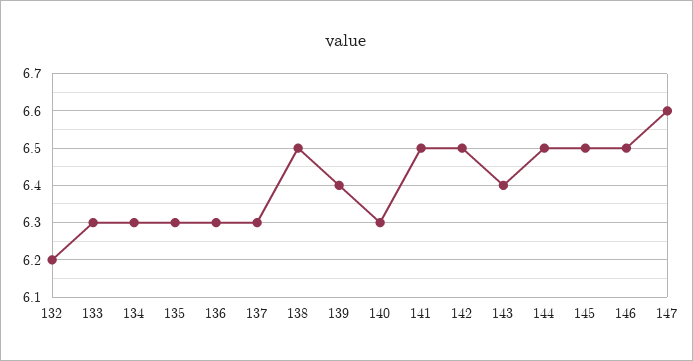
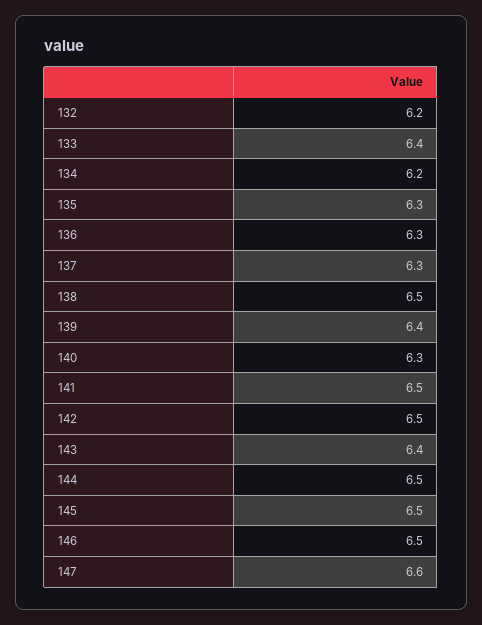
  {
    "132": 6.2,
-   "133": 6.3,
+   "133": 6.4,
-   "134": 6.3,
+   "134": 6.2,
    "135": 6.3,
    "136": 6.3,
    "137": 6.3,
    "138": 6.5,
    "139": 6.4,
    "140": 6.3,
    "141": 6.5,
    "142": 6.5,
    "143": 6.4,
    "144": 6.5,
    "145": 6.5,
    "146": 6.5,
    "147": 6.6
  }

